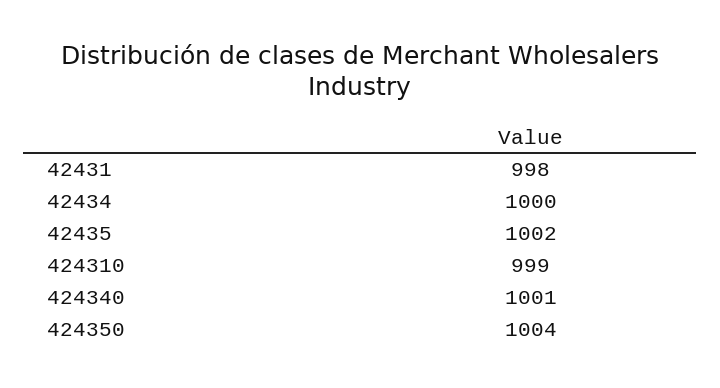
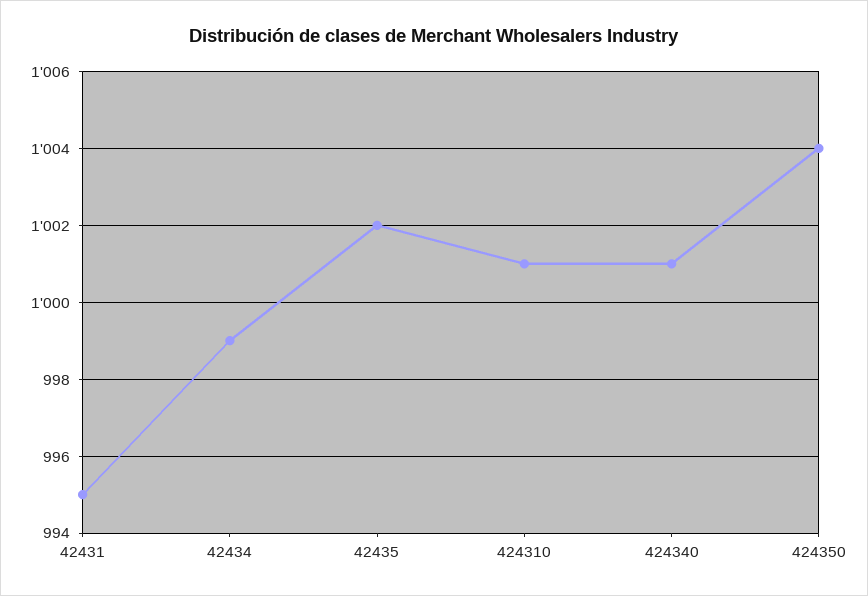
  {
-   "42431": 998,
+   "42431": 995,
-   "42434": 1000,
+   "42434": 999,
    "42435": 1002,
-   "424310": 999,
+   "424310": 1001,
    "424340": 1001,
    "424350": 1004
  }

